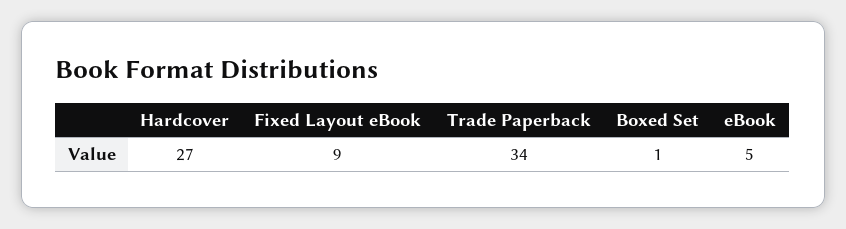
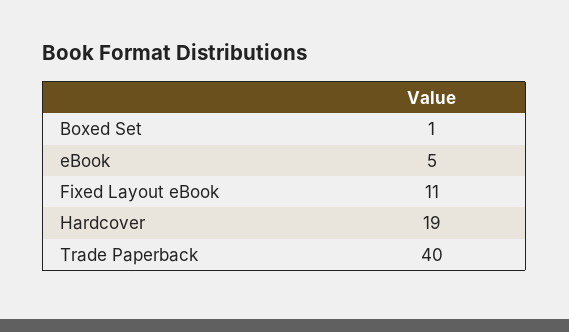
  {
-   "Hardcover": 27,
+   "Hardcover": 19,
-   "Fixed Layout eBook": 9,
+   "Fixed Layout eBook": 11,
-   "Trade Paperback": 34,
+   "Trade Paperback": 40,
    "Boxed Set": 1,
    "eBook": 5
  }

